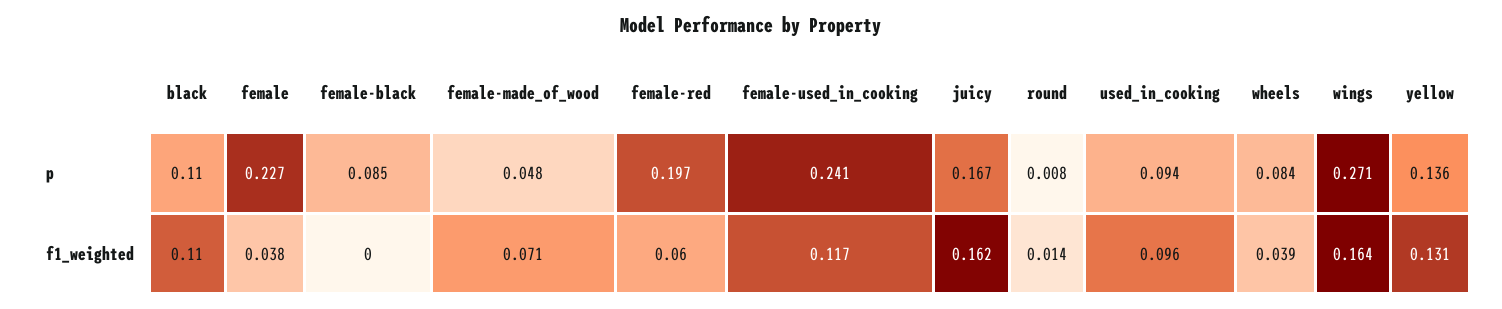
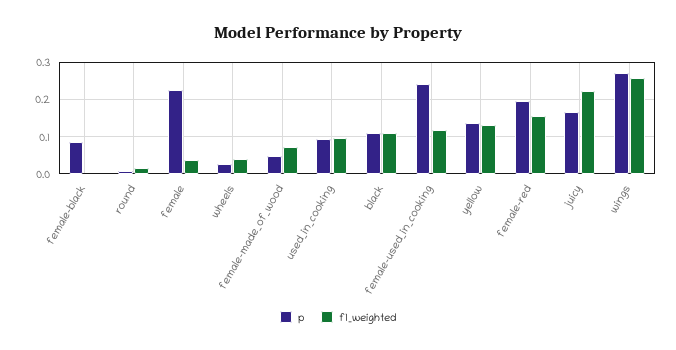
  {
    "p": {
      "black": 0.11,
      "female": 0.227,
      "female-black": 0.085,
      "female-made_of_wood": 0.048,
      "female-red": 0.197,
      "female-used_in_cooking": 0.241,
      "juicy": 0.167,
      "round": 0.008,
      "used_in_cooking": 0.094,
-     "wheels": 0.084,
+     "wheels": 0.02,
      "wings": 0.271,
      "yellow": 0.136
    },
    "f1_weighted": {
      "black": 0.11,
      "female": 0.038,
      "female-black": 0,
      "female-made_of_wood": 0.071,
-     "female-red": 0.06,
+     "female-red": 0.16,
      "female-used_in_cooking": 0.117,
-     "juicy": 0.162,
+     "juicy": 0.22,
      "round": 0.014,
      "used_in_cooking": 0.096,
      "wheels": 0.039,
-     "wings": 0.164,
+     "wings": 0.26,
      "yellow": 0.131
    }
  }

